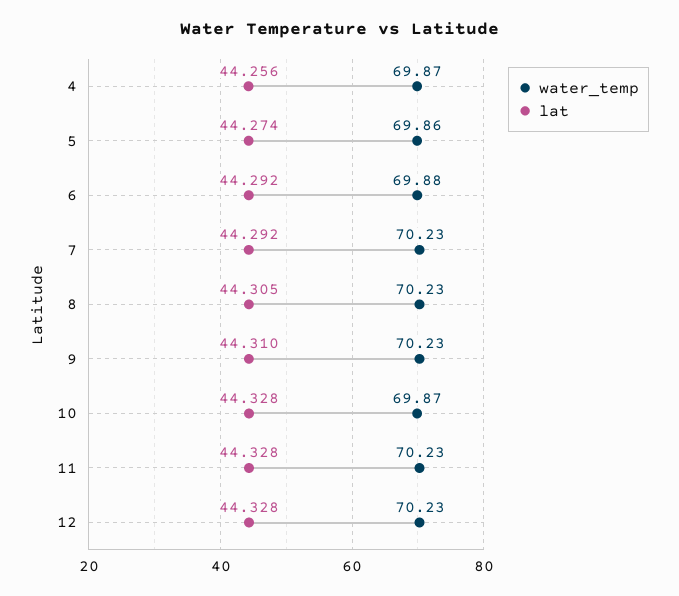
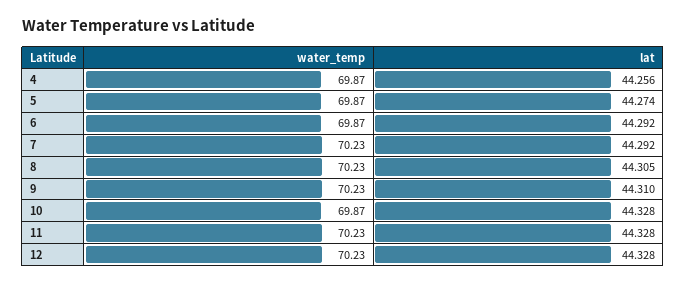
  {
    "water_temp": {
      "4": 69.87,
-     "5": 69.86,
+     "5": 69.87,
-     "6": 69.88,
+     "6": 69.87,
      "7": 70.23,
      "8": 70.23,
      "9": 70.23,
      "10": 69.87,
      "11": 70.23,
      "12": 70.23
    },
    "lat": {
      "4": 44.256,
      "5": 44.274,
      "6": 44.292,
      "7": 44.292,
      "8": 44.305,
      "9": 44.31,
      "10": 44.328,
      "11": 44.328,
      "12": 44.328
    }
  }

